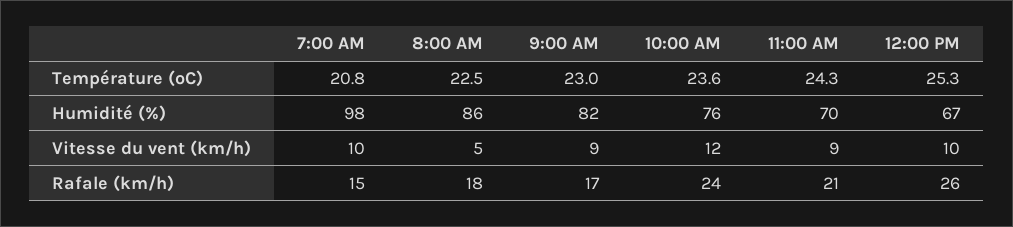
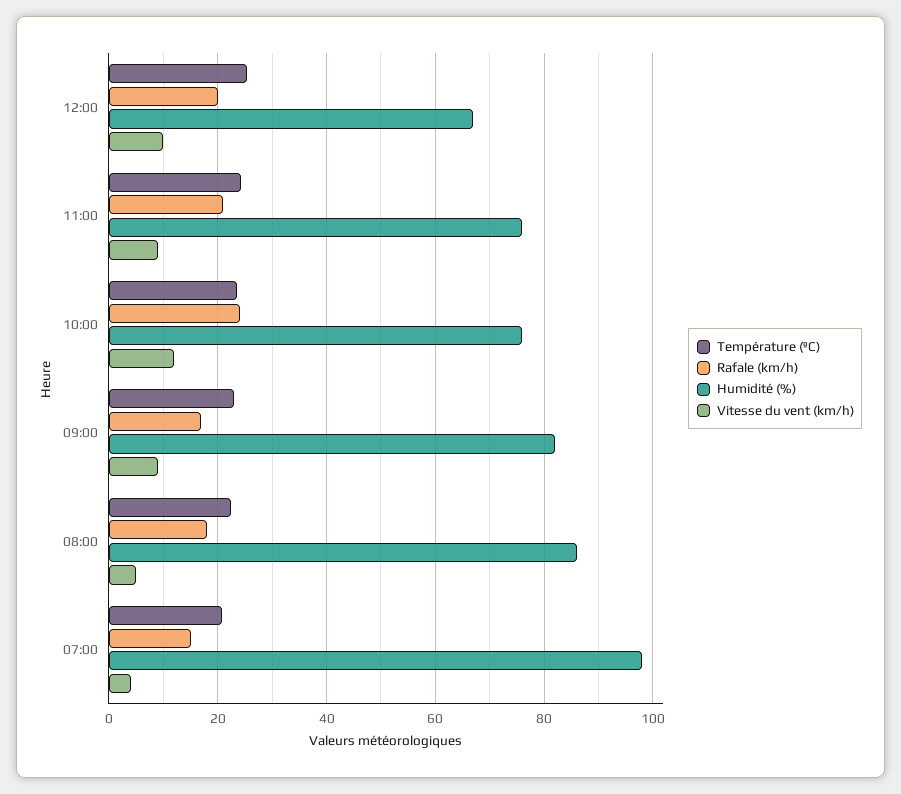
  {
    "Température (ºC)": {
      "7:00 AM": 20.8,
      "8:00 AM": 22.5,
      "9:00 AM": 23,
      "10:00 AM": 23.6,
      "11:00 AM": 24.3,
      "12:00 PM": 25.3
    },
    "Humidité (%)": {
      "7:00 AM": 98,
      "8:00 AM": 86,
      "9:00 AM": 82,
      "10:00 AM": 76,
-     "11:00 AM": 70,
+     "11:00 AM": 76,
      "12:00 PM": 67
    },
    "Vitesse du vent (km/h)": {
-     "7:00 AM": 10,
+     "7:00 AM": 4,
      "8:00 AM": 5,
      "9:00 AM": 9,
      "10:00 AM": 12,
      "11:00 AM": 9,
      "12:00 PM": 10
    },
    "Rafale (km/h)": {
      "7:00 AM": 15,
      "8:00 AM": 18,
      "9:00 AM": 17,
      "10:00 AM": 24,
      "11:00 AM": 21,
-     "12:00 PM": 26
+     "12:00 PM": 20
    }
  }

